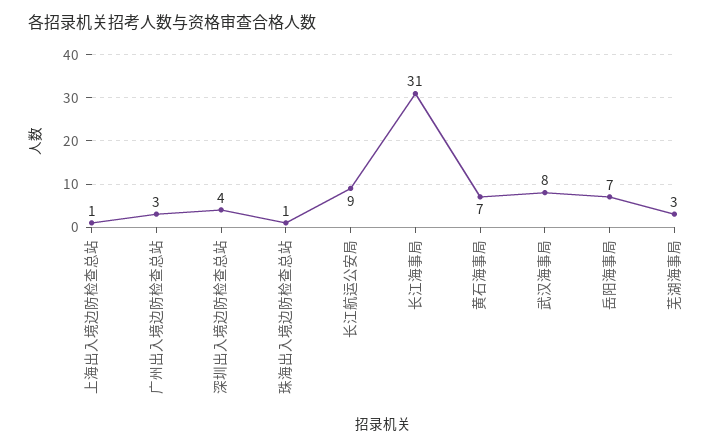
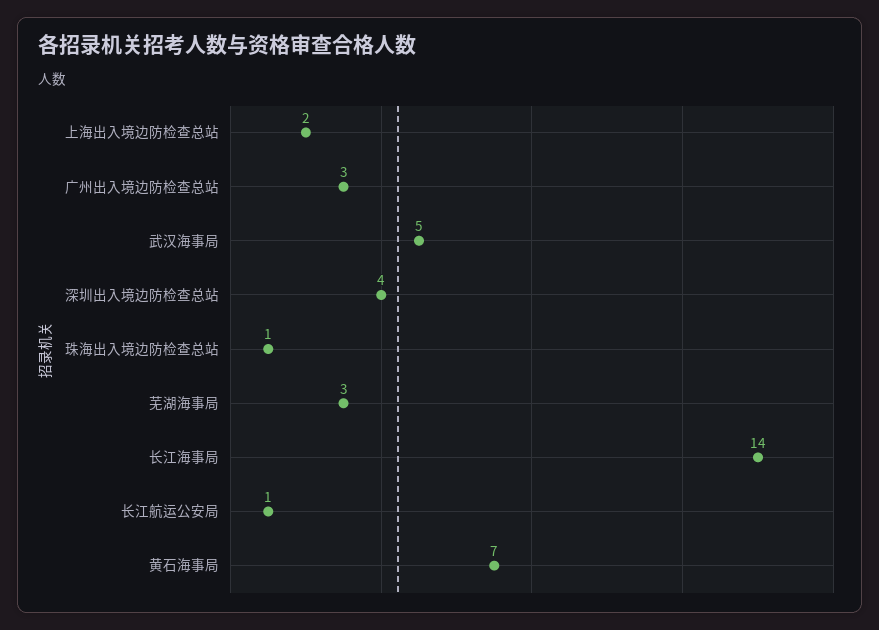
  {
-   "上海出入境边防检查总站": 1,
+   "上海出入境边防检查总站": 2,
    "广州出入境边防检查总站": 3,
    "深圳出入境边防检查总站": 4,
    "珠海出入境边防检查总站": 1,
-   "长江航运公安局": 9,
+   "长江航运公安局": 1,
-   "长江海事局": 31,
+   "长江海事局": 14,
    "黄石海事局": 7,
-   "武汉海事局": 8,
+   "武汉海事局": 5,
-   "岳阳海事局": 7,
    "芜湖海事局": 3
  }

